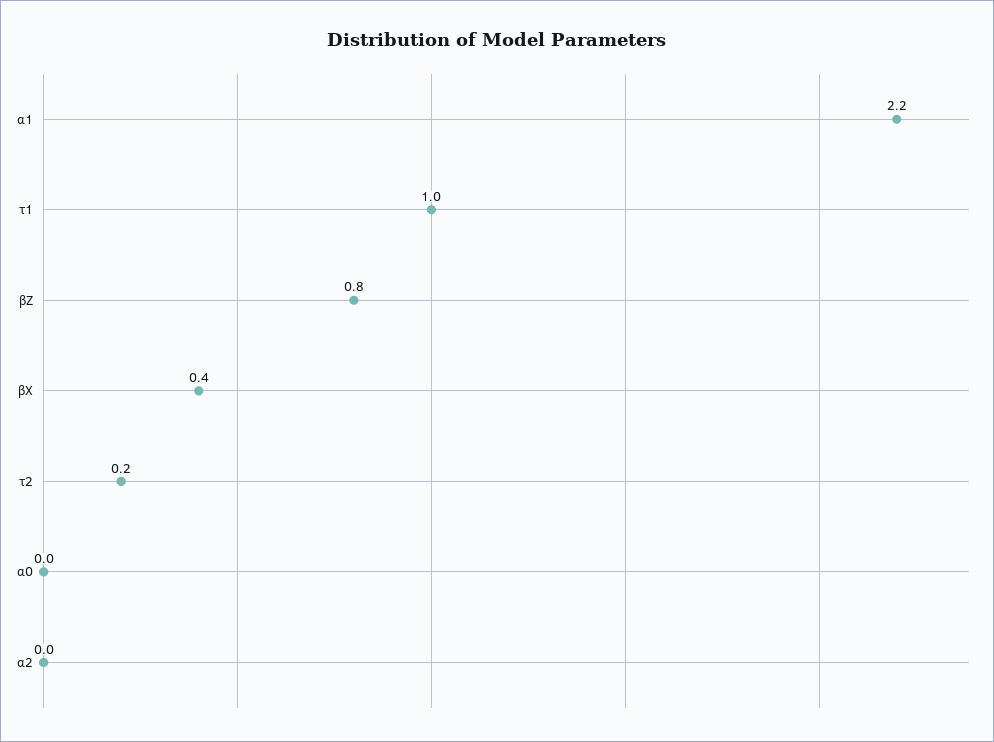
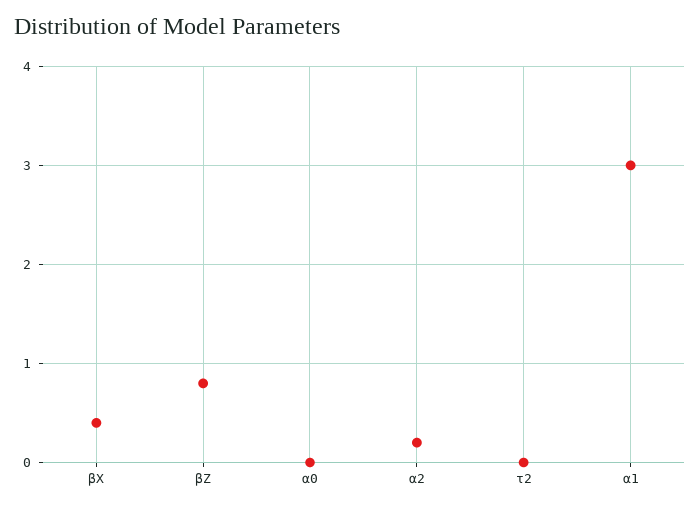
  {
-   "α1": 2.2,
+   "α1": 3,
-   "τ1": 1,
    "βZ": 0.8,
    "βX": 0.4,
-   "τ2": 0.2,
+   "τ2": 0,
    "α0": 0,
-   "α2": 0
+   "α2": 0.2
  }

